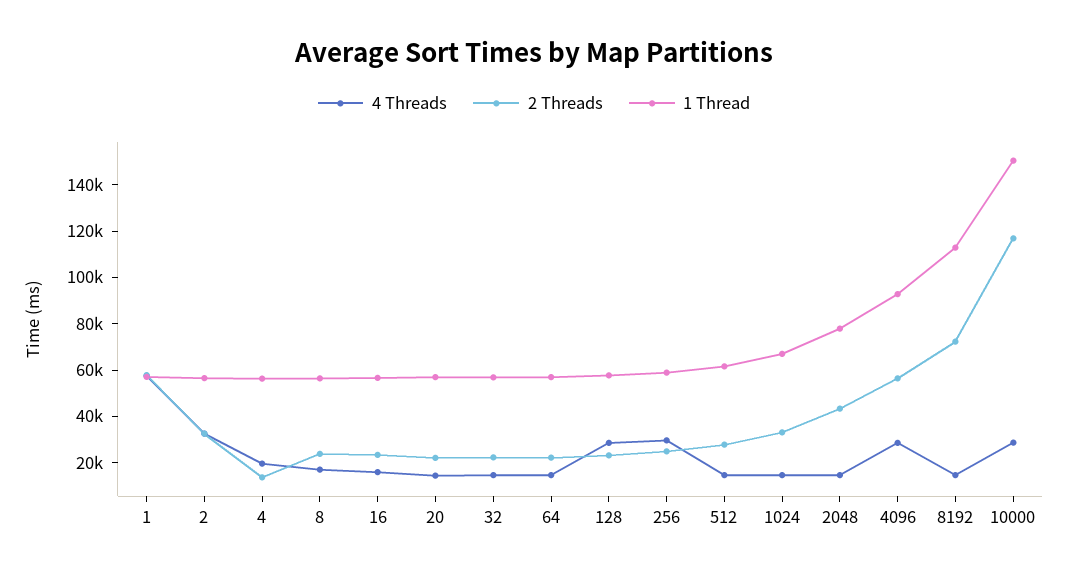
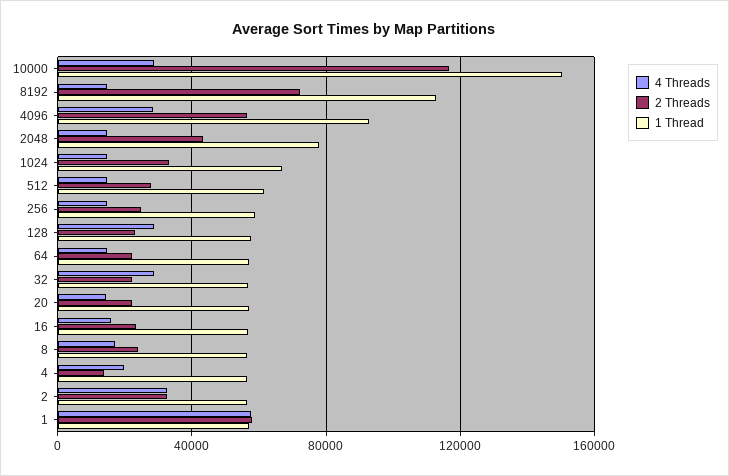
  {
    "4 Threads": {
      "1": 55000,
      "2": 35000,
      "4": 20000,
      "8": 15000,
      "16": 15000,
      "20": 15000,
-     "32": 15000,
+     "32": 30000,
      "64": 15000,
      "128": 30000,
-     "256": 30000,
+     "256": 15000,
      "512": 15000,
      "1024": 15000,
      "2048": 15000,
      "4096": 30000,
      "8192": 15000,
      "10000": 30000
    },
    "2 Threads": {
      "1": 60000,
      "2": 35000,
      "4": 15000,
      "8": 25000,
      "16": 25000,
      "20": 20000,
      "32": 20000,
      "64": 20000,
      "128": 25000,
      "256": 25000,
      "512": 30000,
      "1024": 35000,
      "2048": 45000,
      "4096": 55000,
      "8192": 70000,
      "10000": 115000
    },
    "1 Thread": {
      "1": 55000,
      "2": 55000,
      "4": 55000,
      "8": 55000,
      "16": 55000,
      "20": 55000,
      "32": 55000,
      "64": 55000,
      "128": 60000,
      "256": 60000,
      "512": 60000,
      "1024": 65000,
      "2048": 80000,
      "4096": 95000,
      "8192": 115000,
      "10000": 150000
    }
  }

